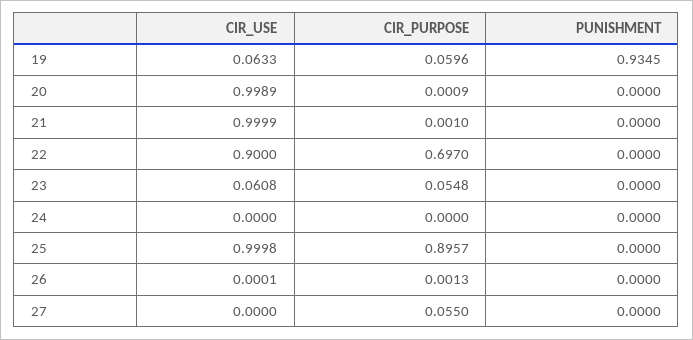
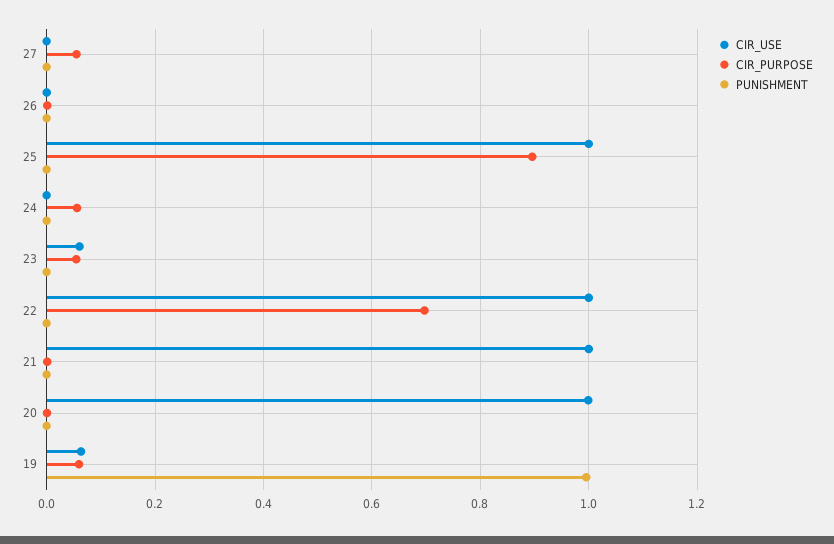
  {
    "CIR_USE": {
      "19": 0.0633,
      "20": 0.9989,
      "21": 0.9999,
-     "22": 0.9,
+     "22": 1,
      "23": 0.0608,
      "24": 0,
      "25": 0.9998,
      "26": 0.0001,
      "27": 0
    },
    "CIR_PURPOSE": {
      "19": 0.0596,
      "20": 0.0009,
      "21": 0.001,
      "22": 0.697,
      "23": 0.0548,
-     "24": 0,
+     "24": 0.06,
      "25": 0.8957,
      "26": 0.0013,
      "27": 0.055
    },
    "PUNISHMENT": {
-     "19": 0.9345,
+     "19": 1,
      "20": 0,
      "21": 0,
      "22": 0,
      "23": 0,
      "24": 0,
      "25": 0,
      "26": 0,
      "27": 0
    }
  }

